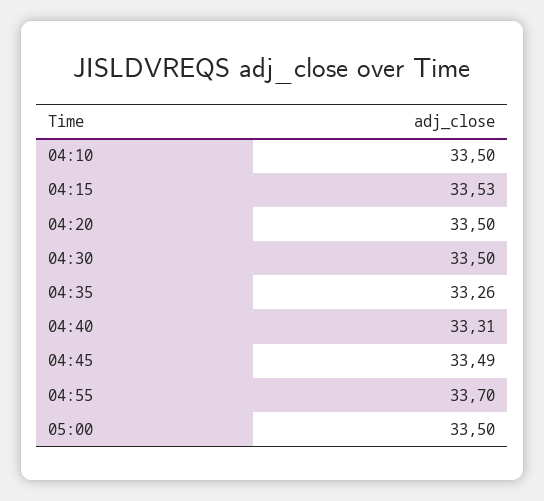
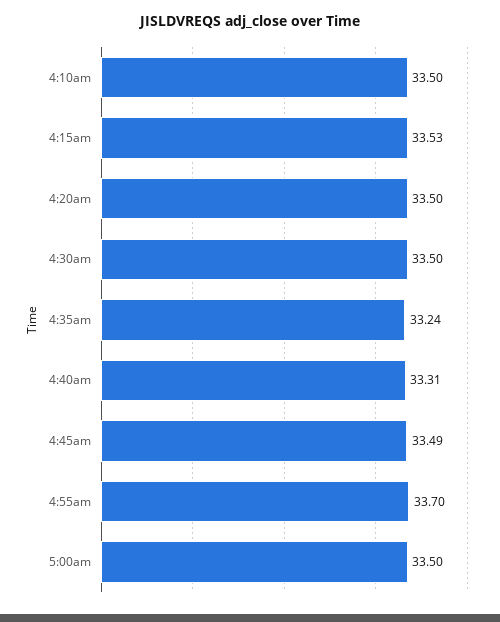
  {
    "04:10": 33.5,
    "04:15": 33.53,
    "04:20": 33.5,
    "04:30": 33.5,
-   "04:35": 33.26,
+   "04:35": 33.24,
    "04:40": 33.31,
    "04:45": 33.49,
    "04:55": 33.7,
    "05:00": 33.5
  }

